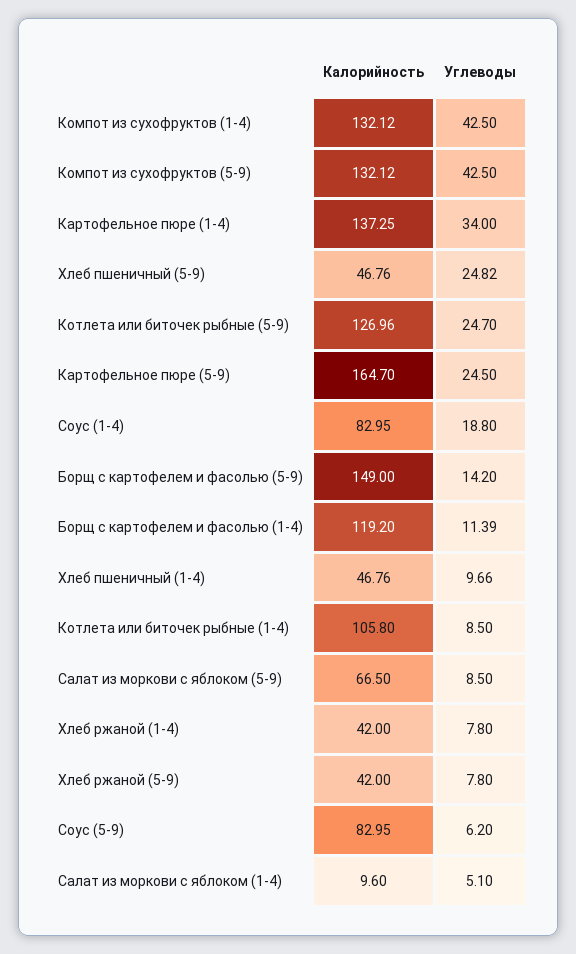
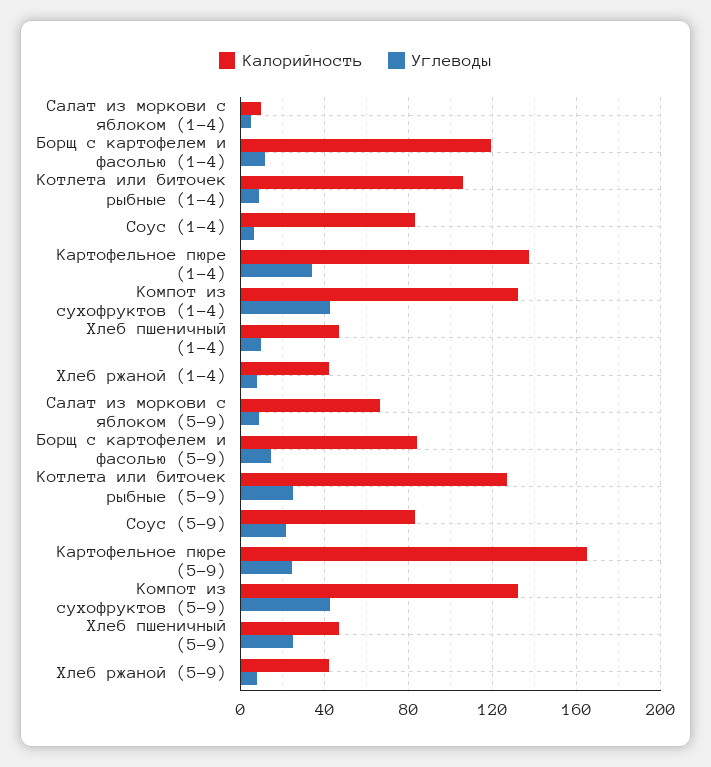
  {
    "Калорийность": {
      "Компот из сухофруктов (1-4)": 132.12,
      "Компот из сухофруктов (5-9)": 132.12,
      "Картофельное пюре (1-4)": 137.25,
      "Хлеб пшеничный (5-9)": 46.76,
      "Котлета или биточек рыбные (5-9)": 126.96,
      "Картофельное пюре (5-9)": 164.7,
      "Соус (1-4)": 82.95,
-     "Борщ с картофелем и фасолью (5-9)": 149,
+     "Борщ с картофелем и фасолью (5-9)": 85,
      "Борщ с картофелем и фасолью (1-4)": 119.2,
      "Хлеб пшеничный (1-4)": 46.76,
      "Котлета или биточек рыбные (1-4)": 105.8,
      "Салат из моркови с яблоком (5-9)": 66.5,
      "Хлеб ржаной (1-4)": 42,
      "Хлеб ржаной (5-9)": 42,
      "Соус (5-9)": 82.95,
      "Салат из моркови с яблоком (1-4)": 9.6
    },
    "Углеводы": {
      "Компот из сухофруктов (1-4)": 42.5,
      "Компот из сухофруктов (5-9)": 42.5,
      "Картофельное пюре (1-4)": 34,
      "Хлеб пшеничный (5-9)": 24.82,
      "Котлета или биточек рыбные (5-9)": 24.7,
      "Картофельное пюре (5-9)": 24.5,
-     "Соус (1-4)": 18.8,
+     "Соус (1-4)": 5,
      "Борщ с картофелем и фасолью (5-9)": 14.2,
      "Борщ с картофелем и фасолью (1-4)": 11.39,
      "Хлеб пшеничный (1-4)": 9.66,
      "Котлета или биточек рыбные (1-4)": 8.5,
      "Салат из моркови с яблоком (5-9)": 8.5,
      "Хлеб ржаной (1-4)": 7.8,
      "Хлеб ржаной (5-9)": 7.8,
-     "Соус (5-9)": 6.2,
+     "Соус (5-9)": 20,
      "Салат из моркови с яблоком (1-4)": 5.1
    }
  }

